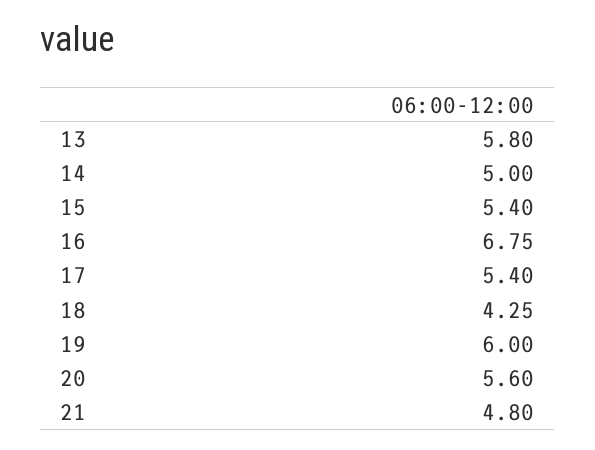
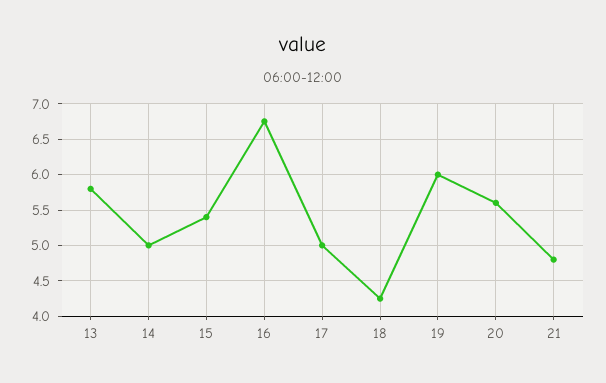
  {
    "13": 5.8,
    "14": 5,
    "15": 5.4,
    "16": 6.75,
-   "17": 5.4,
+   "17": 5,
    "18": 4.25,
    "19": 6,
    "20": 5.6,
    "21": 4.8
  }

